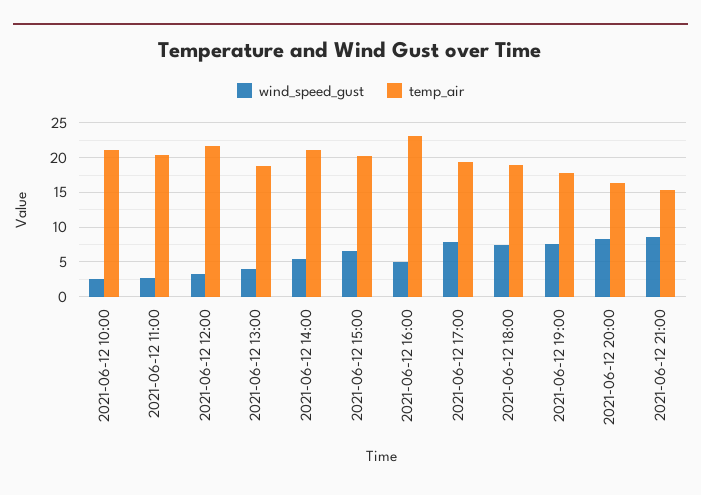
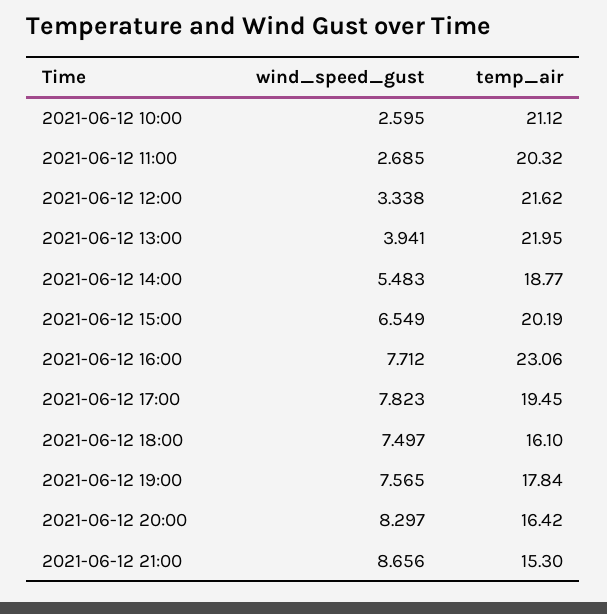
  {
    "wind_speed_gust": {
      "2021-06-12 10:00": 2.595,
      "2021-06-12 11:00": 2.685,
      "2021-06-12 12:00": 3.338,
      "2021-06-12 13:00": 3.941,
      "2021-06-12 14:00": 5.483,
      "2021-06-12 15:00": 6.549,
-     "2021-06-12 16:00": 5,
+     "2021-06-12 16:00": 7.712,
      "2021-06-12 17:00": 7.823,
      "2021-06-12 18:00": 7.497,
      "2021-06-12 19:00": 7.565,
      "2021-06-12 20:00": 8.297,
      "2021-06-12 21:00": 8.656
    },
    "temp_air": {
      "2021-06-12 10:00": 21.12,
      "2021-06-12 11:00": 20.32,
      "2021-06-12 12:00": 21.62,
-     "2021-06-12 13:00": 19,
+     "2021-06-12 13:00": 21.95,
-     "2021-06-12 14:00": 21,
+     "2021-06-12 14:00": 18.77,
      "2021-06-12 15:00": 20.19,
      "2021-06-12 16:00": 23.06,
      "2021-06-12 17:00": 19.45,
-     "2021-06-12 18:00": 19,
+     "2021-06-12 18:00": 16.1,
      "2021-06-12 19:00": 17.84,
      "2021-06-12 20:00": 16.42,
      "2021-06-12 21:00": 15.3
    }
  }

